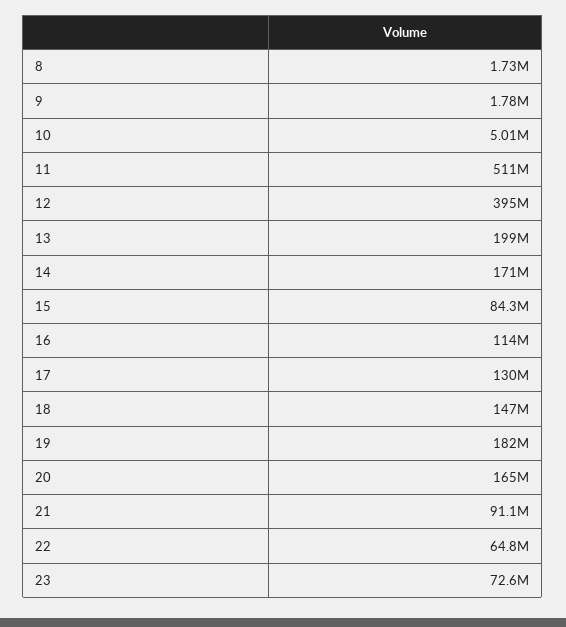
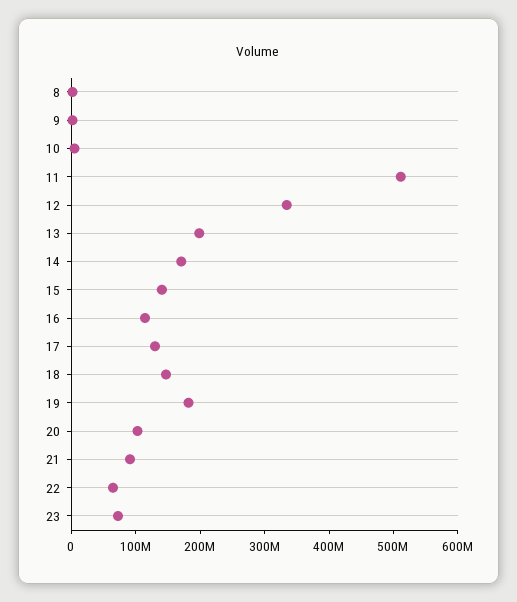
  {
    "8": 1730000,
    "9": 1780000,
    "10": 5010000,
    "11": 511000000,
-   "12": 395000000,
+   "12": 340000000,
    "13": 199000000,
    "14": 171000000,
-   "15": 84300000,
+   "15": 140000000,
    "16": 114000000,
    "17": 130000000,
    "18": 147000000,
    "19": 182000000,
-   "20": 165000000,
+   "20": 100000000,
    "21": 91100000,
    "22": 64800000,
    "23": 72600000
  }

